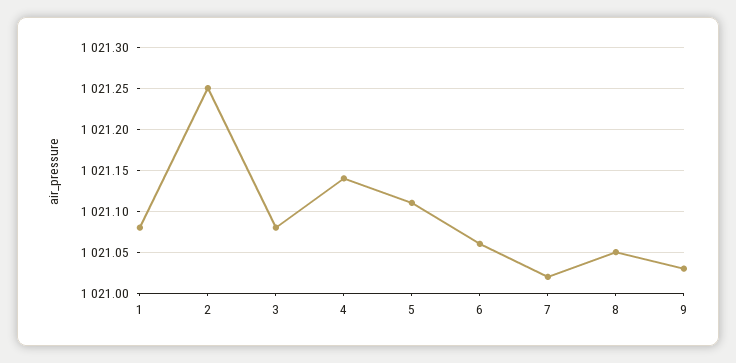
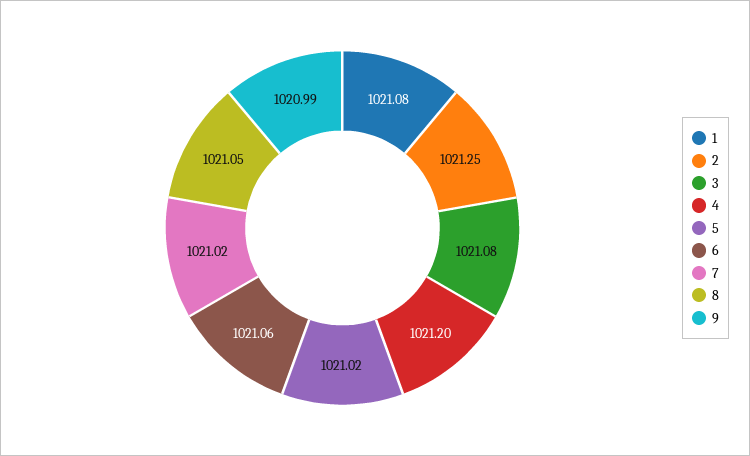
  {
    "1": 1021.08,
    "2": 1021.25,
    "3": 1021.08,
-   "4": 1021.14,
+   "4": 1021.2,
-   "5": 1021.11,
+   "5": 1021.02,
    "6": 1021.06,
    "7": 1021.02,
    "8": 1021.05,
-   "9": 1021.03
+   "9": 1020.99
  }

